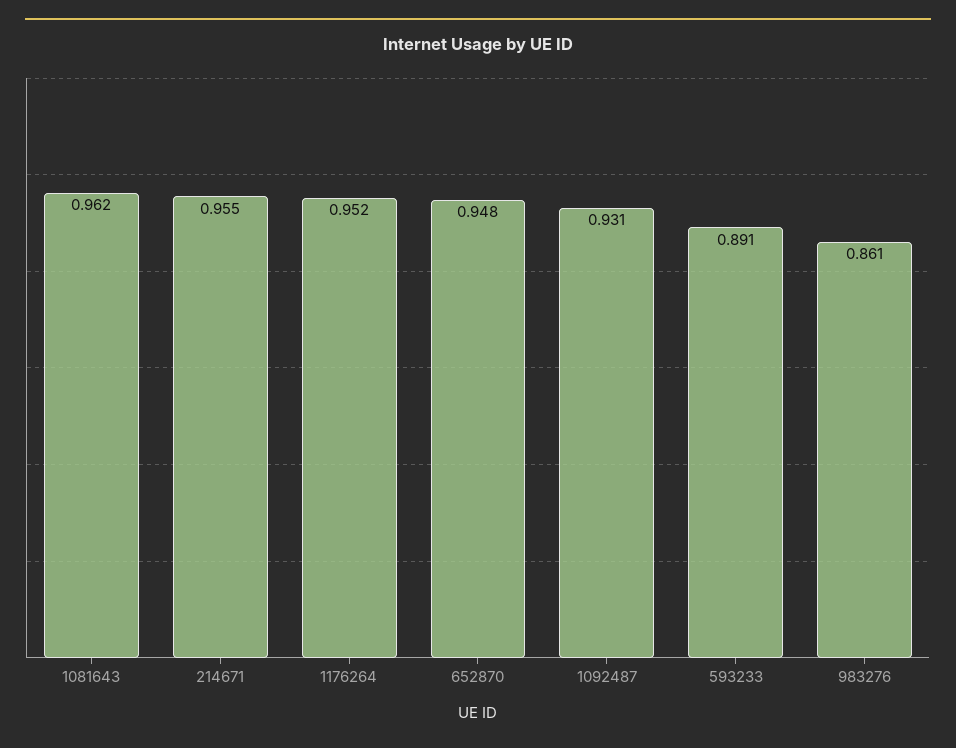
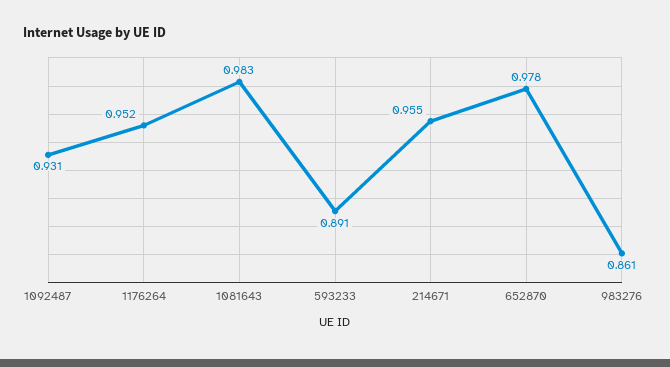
  {
-   "1081643": 0.962,
+   "1081643": 0.983,
    "214671": 0.955,
    "1176264": 0.952,
-   "652870": 0.948,
+   "652870": 0.978,
    "1092487": 0.931,
    "593233": 0.891,
    "983276": 0.861
  }

